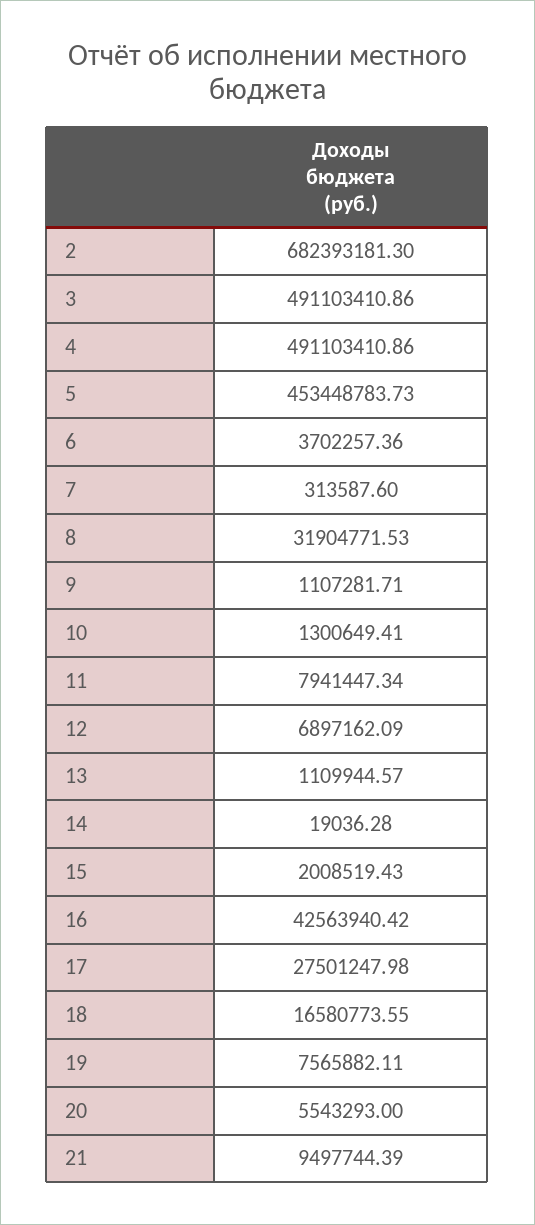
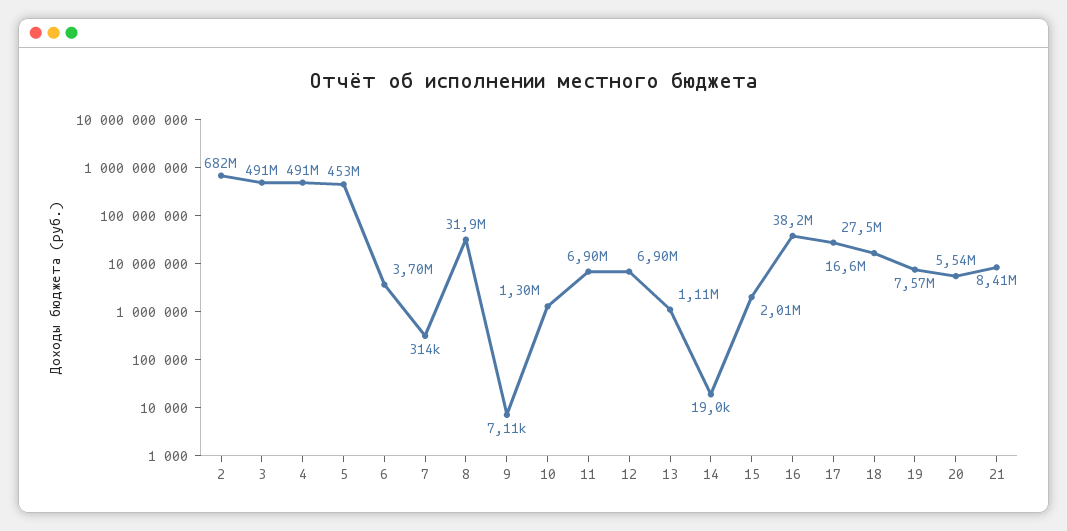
  {
    "2": 682393181.3,
    "3": 491103410.86,
    "4": 491103410.86,
    "5": 453448783.73,
    "6": 3702257.36,
    "7": 313587.6,
    "8": 31904771.53,
-   "9": 1107281.71,
+   "9": 7110,
    "10": 1300649.41,
-   "11": 7941447.34,
+   "11": 6900000,
    "12": 6897162.09,
    "13": 1109944.57,
    "14": 19036.28,
    "15": 2008519.43,
-   "16": 42563940.42,
+   "16": 38200000,
    "17": 27501247.98,
    "18": 16580773.55,
    "19": 7565882.11,
    "20": 5543293,
-   "21": 9497744.39
+   "21": 8410000
  }

